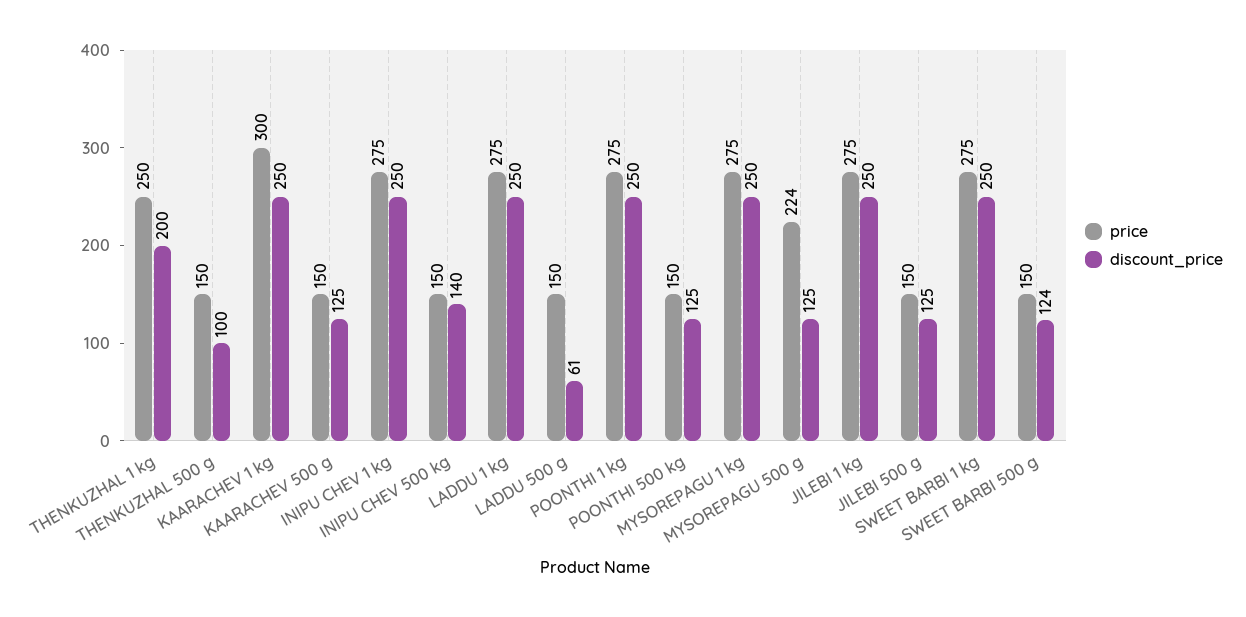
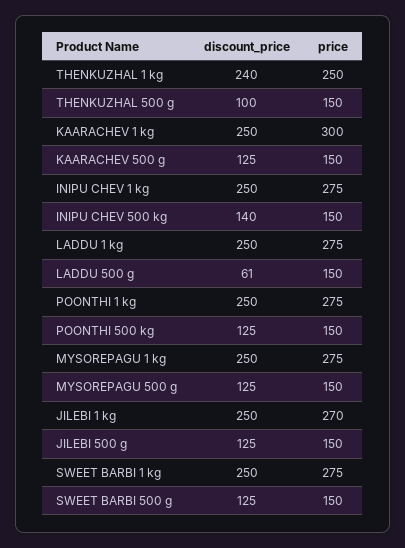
  {
    "price": {
      "THENKUZHAL 1 kg": 250,
      "THENKUZHAL 500 g": 150,
      "KAARACHEV 1 kg": 300,
      "KAARACHEV 500 g": 150,
      "INIPU CHEV 1 kg": 275,
      "INIPU CHEV 500 kg": 150,
      "LADDU 1 kg": 275,
      "LADDU 500 g": 150,
      "POONTHI 1 kg": 275,
      "POONTHI 500 kg": 150,
      "MYSOREPAGU 1 kg": 275,
-     "MYSOREPAGU 500 g": 224,
+     "MYSOREPAGU 500 g": 150,
-     "JILEBI 1 kg": 275,
+     "JILEBI 1 kg": 270,
      "JILEBI 500 g": 150,
      "SWEET BARBI 1 kg": 275,
      "SWEET BARBI 500 g": 150
    },
    "discount_price": {
-     "THENKUZHAL 1 kg": 200,
+     "THENKUZHAL 1 kg": 240,
      "THENKUZHAL 500 g": 100,
      "KAARACHEV 1 kg": 250,
      "KAARACHEV 500 g": 125,
      "INIPU CHEV 1 kg": 250,
      "INIPU CHEV 500 kg": 140,
      "LADDU 1 kg": 250,
      "LADDU 500 g": 61,
      "POONTHI 1 kg": 250,
      "POONTHI 500 kg": 125,
      "MYSOREPAGU 1 kg": 250,
      "MYSOREPAGU 500 g": 125,
      "JILEBI 1 kg": 250,
      "JILEBI 500 g": 125,
      "SWEET BARBI 1 kg": 250,
-     "SWEET BARBI 500 g": 124
+     "SWEET BARBI 500 g": 125
    }
  }

